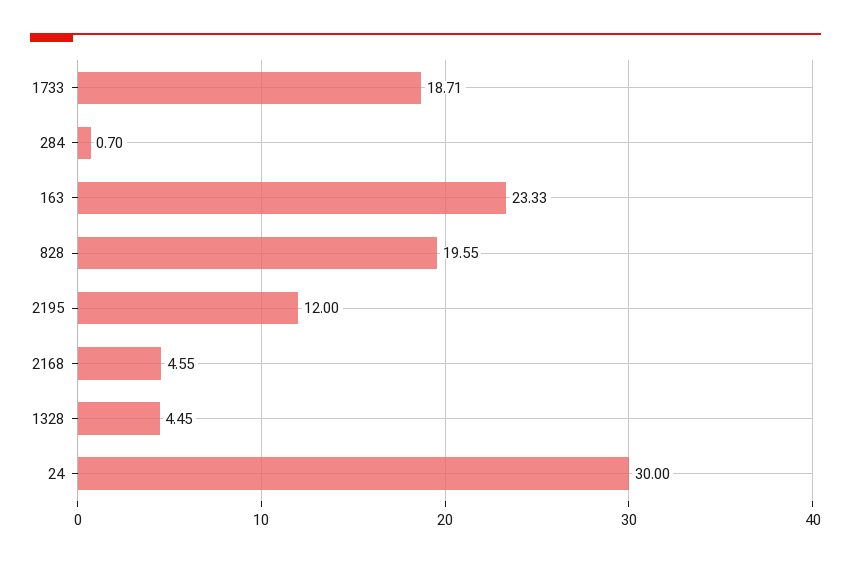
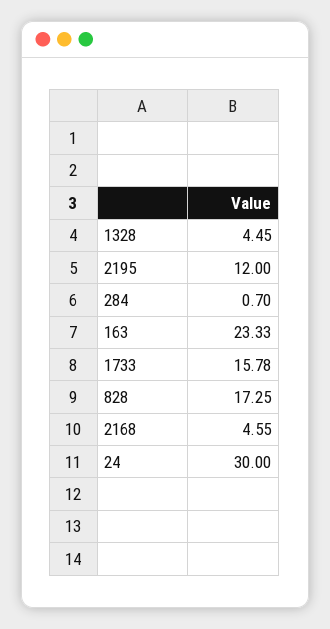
  {
-   "1733": 18.71,
+   "1733": 15.78,
    "284": 0.7,
    "163": 23.33,
-   "828": 19.55,
+   "828": 17.25,
    "2195": 12,
    "2168": 4.55,
    "1328": 4.45,
    "24": 30
  }

